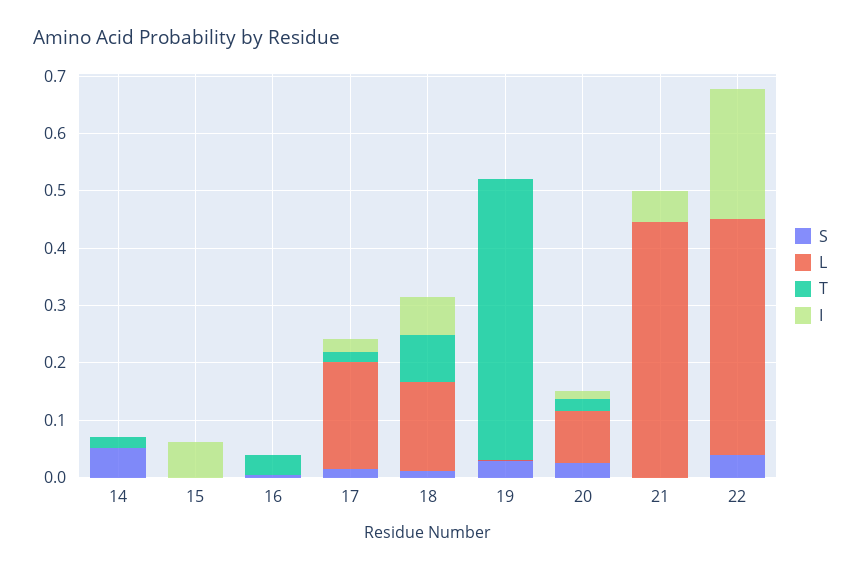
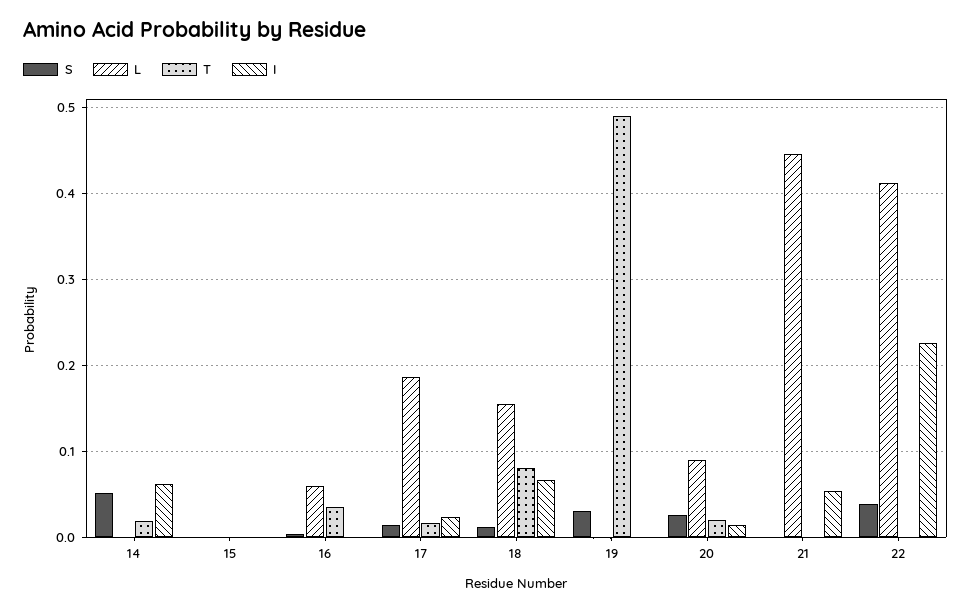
  {
    "S": {
      "14": 0.05,
      "15": 0,
      "16": 0,
      "17": 0.01,
      "18": 0.01,
      "19": 0.03,
      "20": 0.03,
      "21": 0,
      "22": 0.04
    },
    "L": {
      "14": 0,
      "15": 0,
-     "16": 0,
+     "16": 0.06,
      "17": 0.19,
      "18": 0.16,
      "19": 0,
      "20": 0.09,
      "21": 0.45,
      "22": 0.41
    },
    "T": {
      "14": 0.02,
      "15": 0,
      "16": 0.04,
      "17": 0.02,
      "18": 0.08,
      "19": 0.49,
      "20": 0.02,
      "21": 0,
      "22": 0
    },
    "I": {
-     "14": 0,
+     "14": 0.06,
-     "15": 0.06,
+     "15": 0,
      "16": 0,
      "17": 0.02,
      "18": 0.07,
      "19": 0,
      "20": 0.01,
      "21": 0.05,
      "22": 0.23
    }
  }

